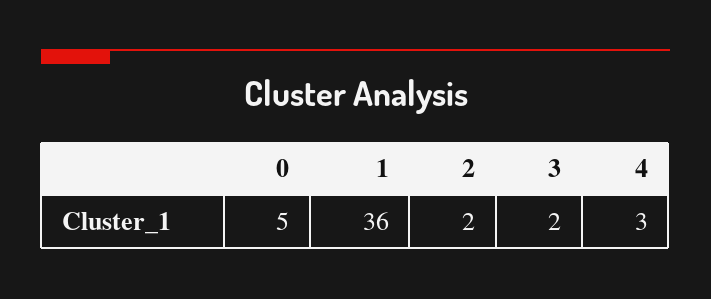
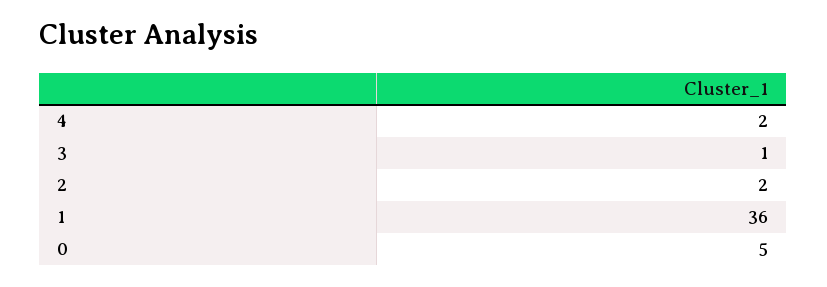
  {
    "0": 5,
    "1": 36,
    "2": 2,
-   "3": 2,
+   "3": 1,
-   "4": 3
+   "4": 2
  }

